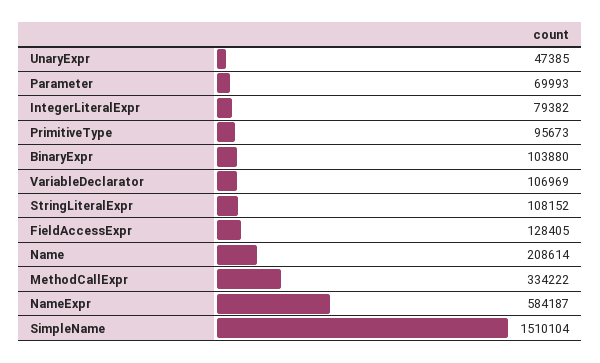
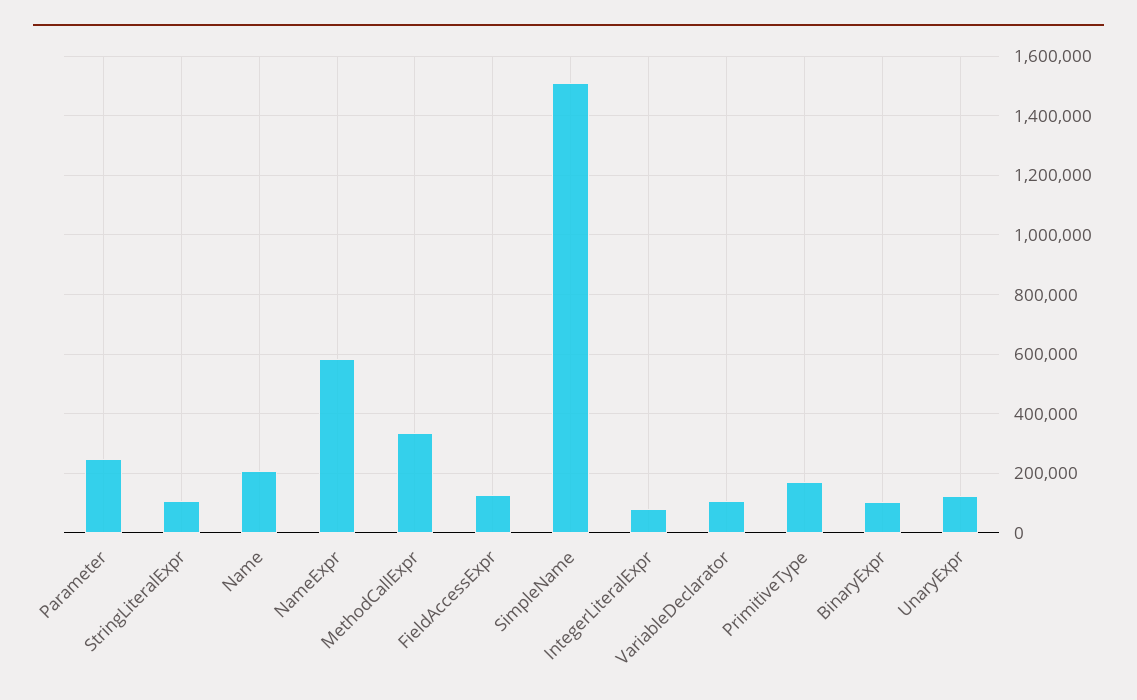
  {
-   "UnaryExpr": 47385,
+   "UnaryExpr": 125000,
-   "Parameter": 69993,
+   "Parameter": 250000,
    "IntegerLiteralExpr": 79382,
-   "PrimitiveType": 95673,
+   "PrimitiveType": 175000,
    "BinaryExpr": 103880,
    "VariableDeclarator": 106969,
    "StringLiteralExpr": 108152,
    "FieldAccessExpr": 128405,
    "Name": 208614,
    "MethodCallExpr": 334222,
    "NameExpr": 584187,
    "SimpleName": 1510104
  }

